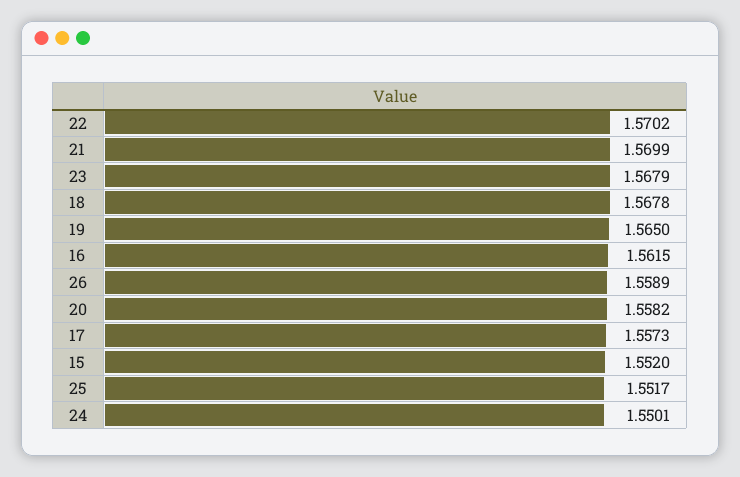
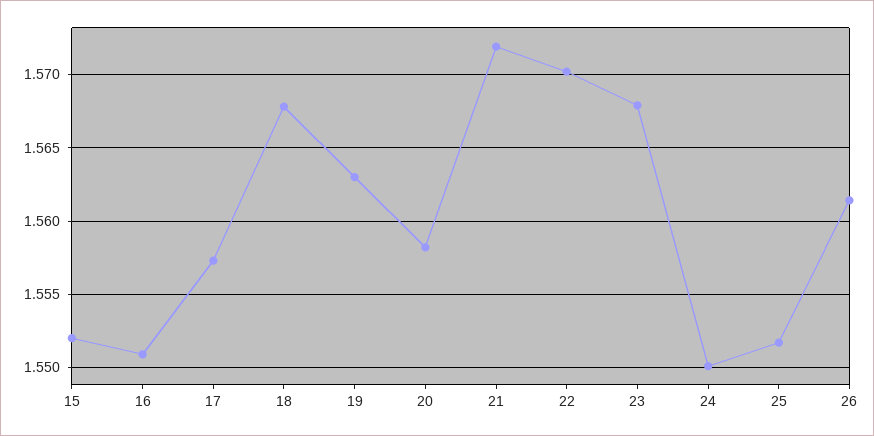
  {
    "22": 1.5702,
-   "21": 1.5699,
+   "21": 1.572,
    "23": 1.5679,
    "18": 1.5678,
-   "19": 1.565,
+   "19": 1.563,
-   "16": 1.5615,
+   "16": 1.551,
-   "26": 1.5589,
+   "26": 1.5615,
    "20": 1.5582,
    "17": 1.5573,
    "15": 1.552,
    "25": 1.5517,
    "24": 1.5501
  }

